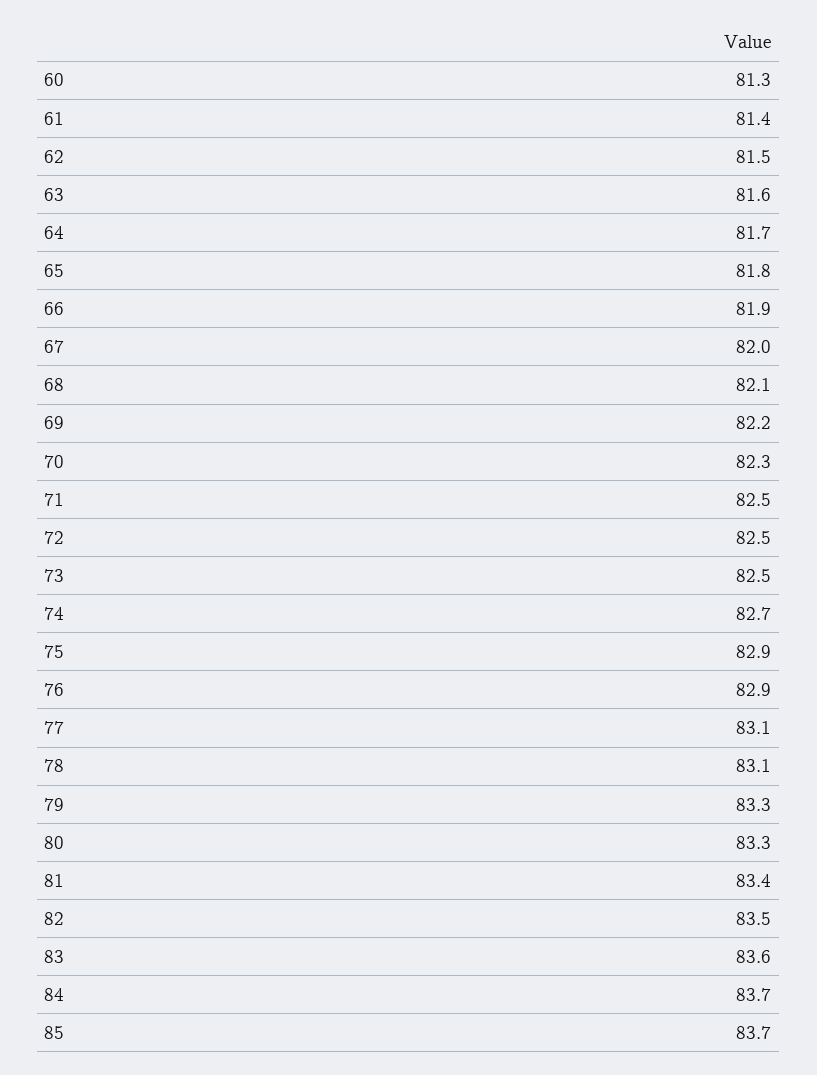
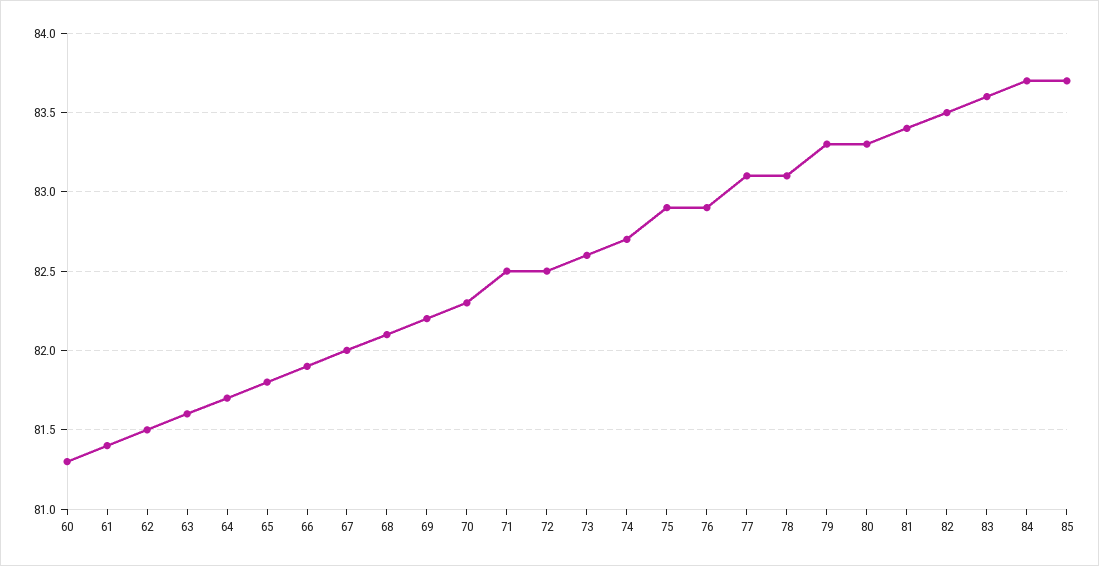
  {
    "60": 81.3,
    "61": 81.4,
    "62": 81.5,
    "63": 81.6,
    "64": 81.7,
    "65": 81.8,
    "66": 81.9,
    "67": 82,
    "68": 82.1,
    "69": 82.2,
    "70": 82.3,
    "71": 82.5,
    "72": 82.5,
-   "73": 82.5,
+   "73": 82.6,
    "74": 82.7,
    "75": 82.9,
    "76": 82.9,
    "77": 83.1,
    "78": 83.1,
    "79": 83.3,
    "80": 83.3,
    "81": 83.4,
    "82": 83.5,
    "83": 83.6,
    "84": 83.7,
    "85": 83.7
  }

